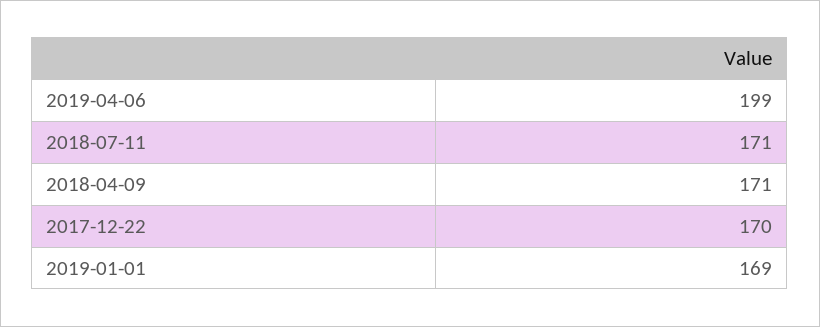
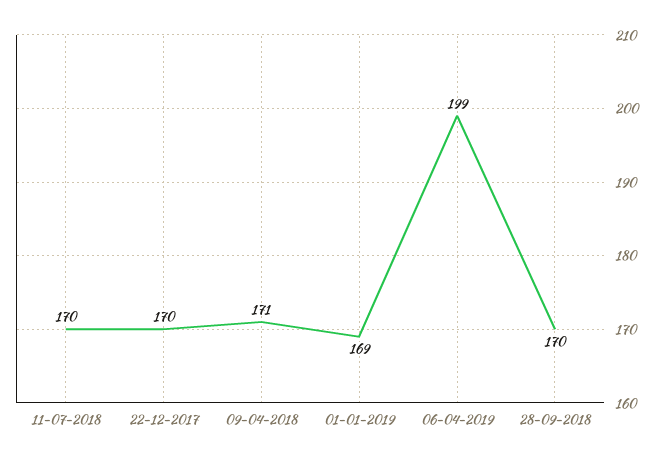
  {
    "2019-04-06": 199,
-   "2018-07-11": 171,
+   "2018-07-11": 170,
    "2018-04-09": 171,
    "2017-12-22": 170,
-   "2019-01-01": 169
+   "2019-01-01": 169,
+   "28-09-2018": 170
  }

